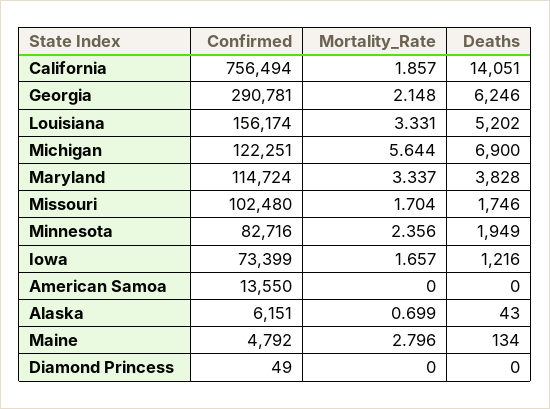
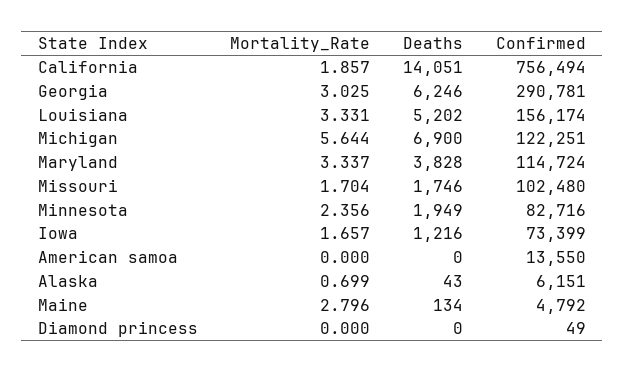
  {
    "Confirmed": {
      "California": 756494,
      "Georgia": 290781,
      "Louisiana": 156174,
      "Michigan": 122251,
      "Maryland": 114724,
      "Missouri": 102480,
      "Minnesota": 82716,
      "Iowa": 73399,
      "American Samoa": 13550,
      "Alaska": 6151,
      "Maine": 4792,
      "Diamond Princess": 49
    },
    "Mortality_Rate": {
      "California": 1.857,
-     "Georgia": 2.148,
+     "Georgia": 3.025,
      "Louisiana": 3.331,
      "Michigan": 5.644,
      "Maryland": 3.337,
      "Missouri": 1.704,
      "Minnesota": 2.356,
      "Iowa": 1.657,
      "American Samoa": 0,
      "Alaska": 0.699,
      "Maine": 2.796,
      "Diamond Princess": 0
    },
    "Deaths": {
      "California": 14051,
      "Georgia": 6246,
      "Louisiana": 5202,
      "Michigan": 6900,
      "Maryland": 3828,
      "Missouri": 1746,
      "Minnesota": 1949,
      "Iowa": 1216,
      "American Samoa": 0,
      "Alaska": 43,
      "Maine": 134,
      "Diamond Princess": 0
    }
  }

